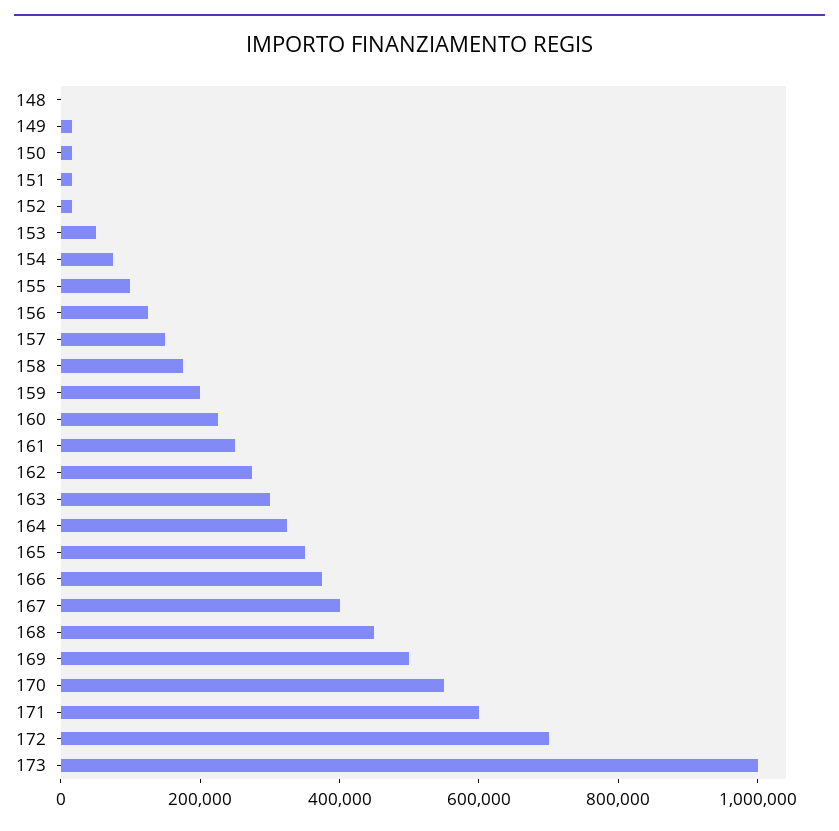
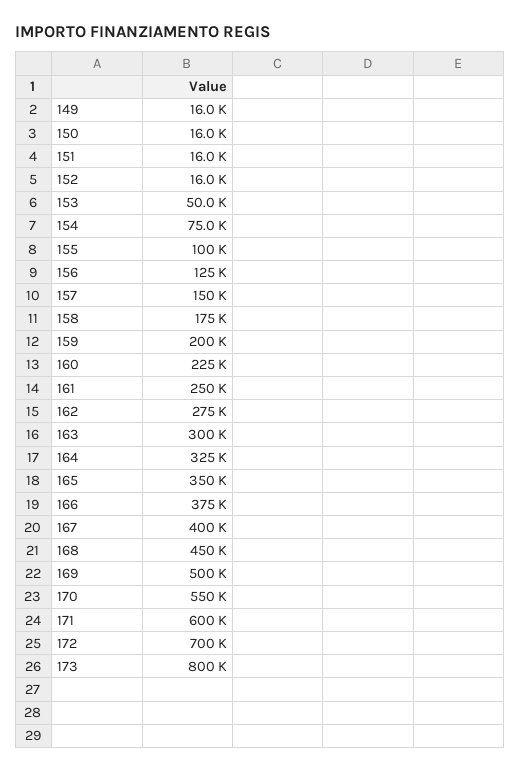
  {
-   "148": 0,
    "149": 16000,
    "150": 16000,
    "151": 16000,
    "152": 16000,
    "153": 50000,
    "154": 75000,
    "155": 100000,
    "156": 125000,
    "157": 150000,
    "158": 175000,
    "159": 200000,
    "160": 225000,
    "161": 250000,
    "162": 275000,
    "163": 300000,
    "164": 325000,
    "165": 350000,
    "166": 375000,
    "167": 400000,
    "168": 450000,
    "169": 500000,
    "170": 550000,
    "171": 600000,
    "172": 700000,
-   "173": 1000000
+   "173": 800000
  }

